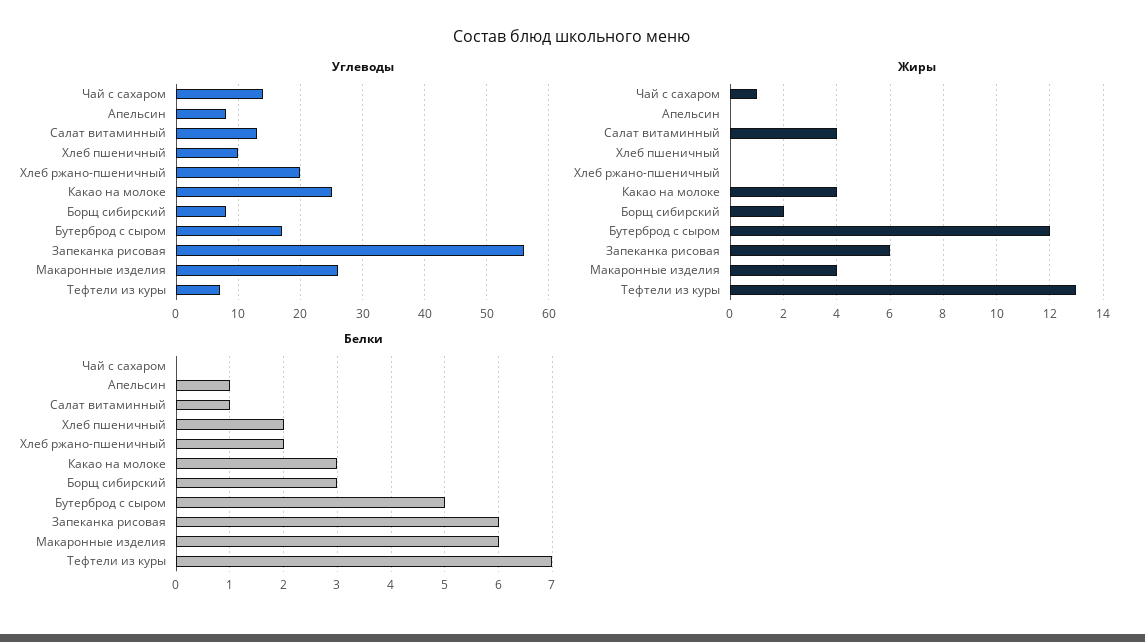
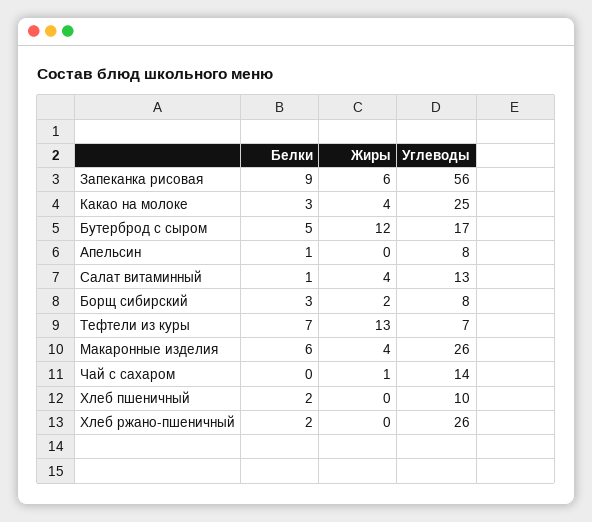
  {
    "Углеводы": {
      "Чай с сахаром": 14,
      "Апельсин": 8,
      "Салат витаминный": 13,
      "Хлеб пшеничный": 10,
-     "Хлеб ржано-пшеничный": 20,
+     "Хлеб ржано-пшеничный": 26,
      "Какао на молоке": 25,
      "Борщ сибирский": 8,
      "Бутерброд с сыром": 17,
      "Запеканка рисовая": 56,
      "Макаронные изделия": 26,
      "Тефтели из куры": 7
    },
    "Жиры": {
      "Чай с сахаром": 1,
      "Апельсин": 0,
      "Салат витаминный": 4,
      "Хлеб пшеничный": 0,
      "Хлеб ржано-пшеничный": 0,
      "Какао на молоке": 4,
      "Борщ сибирский": 2,
      "Бутерброд с сыром": 12,
      "Запеканка рисовая": 6,
      "Макаронные изделия": 4,
      "Тефтели из куры": 13
    },
    "Белки": {
      "Чай с сахаром": 0,
      "Апельсин": 1,
      "Салат витаминный": 1,
      "Хлеб пшеничный": 2,
      "Хлеб ржано-пшеничный": 2,
      "Какао на молоке": 3,
      "Борщ сибирский": 3,
      "Бутерброд с сыром": 5,
-     "Запеканка рисовая": 6,
+     "Запеканка рисовая": 9,
      "Макаронные изделия": 6,
      "Тефтели из куры": 7
    }
  }

